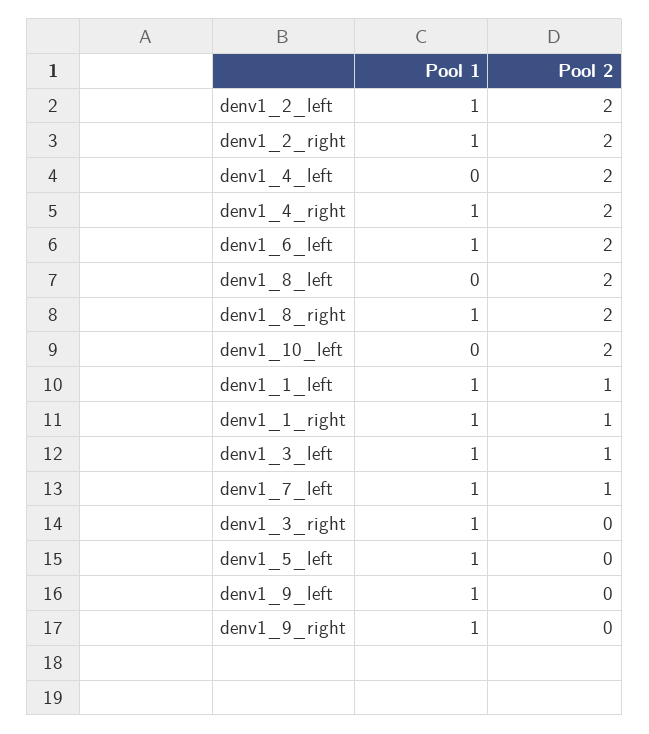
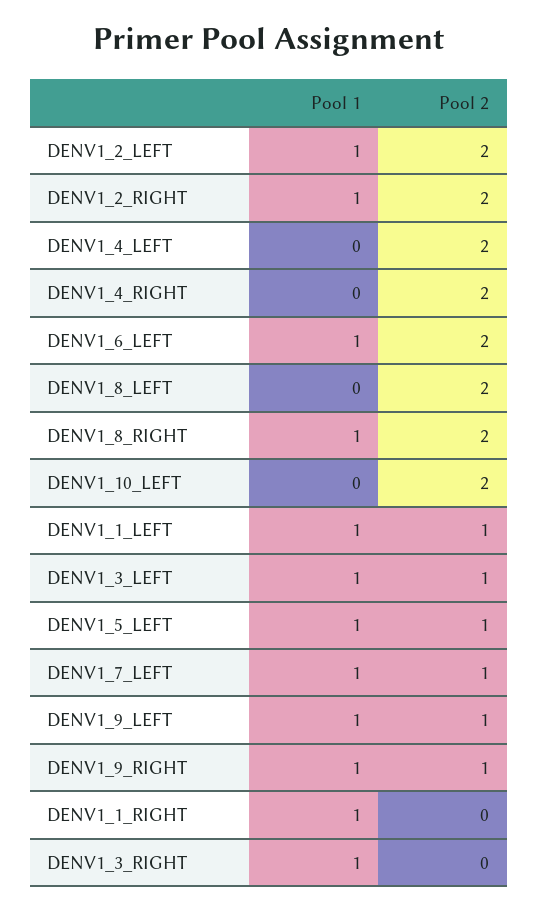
  {
    "Pool 1": {
      "denv1_2_left": 1,
      "denv1_2_right": 1,
      "denv1_4_left": 0,
-     "denv1_4_right": 1,
+     "denv1_4_right": 0,
      "denv1_6_left": 1,
      "denv1_8_left": 0,
      "denv1_8_right": 1,
      "denv1_10_left": 0,
      "denv1_1_left": 1,
      "denv1_1_right": 1,
      "denv1_3_left": 1,
      "denv1_7_left": 1,
      "denv1_3_right": 1,
      "denv1_5_left": 1,
      "denv1_9_left": 1,
      "denv1_9_right": 1
    },
    "Pool 2": {
      "denv1_2_left": 2,
      "denv1_2_right": 2,
      "denv1_4_left": 2,
      "denv1_4_right": 2,
      "denv1_6_left": 2,
      "denv1_8_left": 2,
      "denv1_8_right": 2,
      "denv1_10_left": 2,
      "denv1_1_left": 1,
-     "denv1_1_right": 1,
+     "denv1_1_right": 0,
      "denv1_3_left": 1,
      "denv1_7_left": 1,
      "denv1_3_right": 0,
-     "denv1_5_left": 0,
+     "denv1_5_left": 1,
-     "denv1_9_left": 0,
+     "denv1_9_left": 1,
-     "denv1_9_right": 0
+     "denv1_9_right": 1
    }
  }

